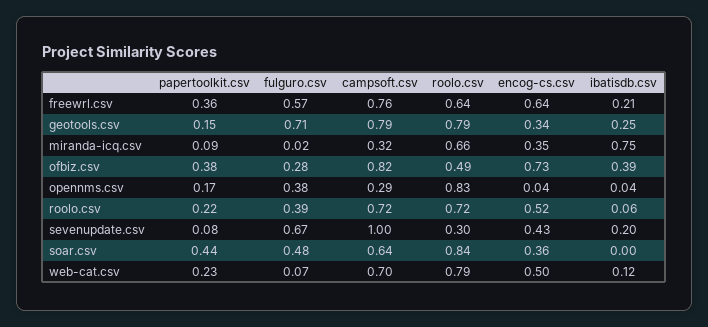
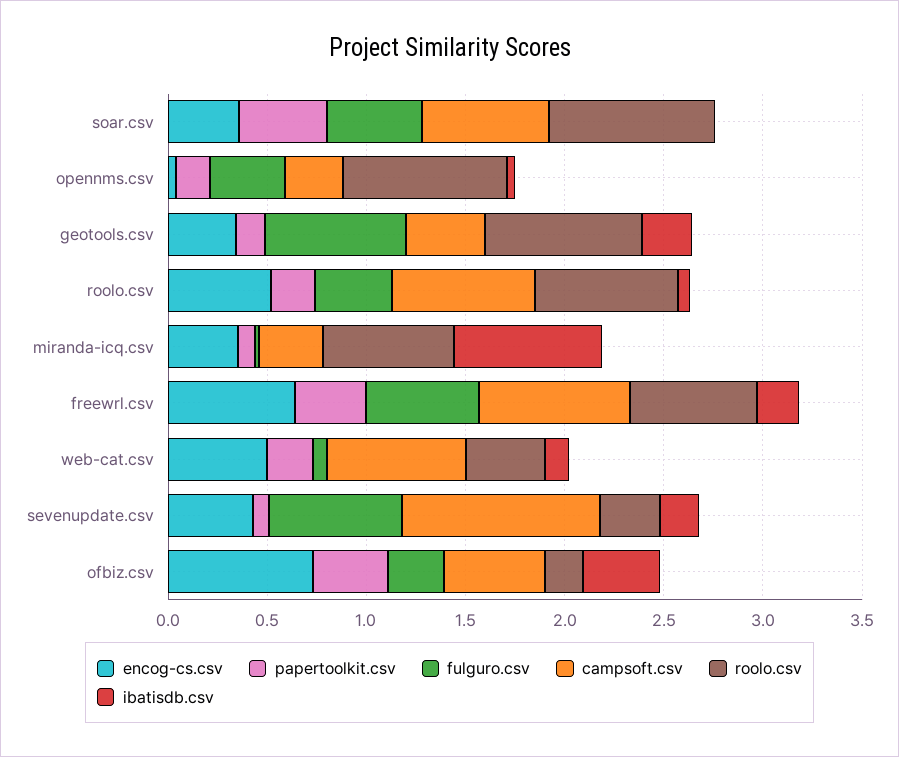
  {
    "papertoolkit.csv": {
      "freewrl.csv": 0.36,
      "geotools.csv": 0.15,
      "miranda-icq.csv": 0.09,
      "ofbiz.csv": 0.38,
      "opennms.csv": 0.17,
      "roolo.csv": 0.22,
      "sevenupdate.csv": 0.08,
      "soar.csv": 0.44,
      "web-cat.csv": 0.23
    },
    "fulguro.csv": {
      "freewrl.csv": 0.57,
      "geotools.csv": 0.71,
      "miranda-icq.csv": 0.02,
      "ofbiz.csv": 0.28,
      "opennms.csv": 0.38,
      "roolo.csv": 0.39,
      "sevenupdate.csv": 0.67,
      "soar.csv": 0.48,
      "web-cat.csv": 0.07
    },
    "campsoft.csv": {
      "freewrl.csv": 0.76,
-     "geotools.csv": 0.79,
+     "geotools.csv": 0.4,
      "miranda-icq.csv": 0.32,
-     "ofbiz.csv": 0.82,
+     "ofbiz.csv": 0.5,
      "opennms.csv": 0.29,
      "roolo.csv": 0.72,
      "sevenupdate.csv": 1,
      "soar.csv": 0.64,
      "web-cat.csv": 0.7
    },
    "roolo.csv": {
      "freewrl.csv": 0.64,
      "geotools.csv": 0.79,
      "miranda-icq.csv": 0.66,
-     "ofbiz.csv": 0.49,
+     "ofbiz.csv": 0.2,
      "opennms.csv": 0.83,
      "roolo.csv": 0.72,
      "sevenupdate.csv": 0.3,
      "soar.csv": 0.84,
-     "web-cat.csv": 0.79
+     "web-cat.csv": 0.4
    },
    "encog-cs.csv": {
      "freewrl.csv": 0.64,
      "geotools.csv": 0.34,
      "miranda-icq.csv": 0.35,
      "ofbiz.csv": 0.73,
      "opennms.csv": 0.04,
      "roolo.csv": 0.52,
      "sevenupdate.csv": 0.43,
      "soar.csv": 0.36,
      "web-cat.csv": 0.5
    },
    "ibatisdb.csv": {
      "freewrl.csv": 0.21,
      "geotools.csv": 0.25,
      "miranda-icq.csv": 0.75,
      "ofbiz.csv": 0.39,
      "opennms.csv": 0.04,
      "roolo.csv": 0.06,
      "sevenupdate.csv": 0.2,
      "soar.csv": 0,
      "web-cat.csv": 0.12
    }
  }

